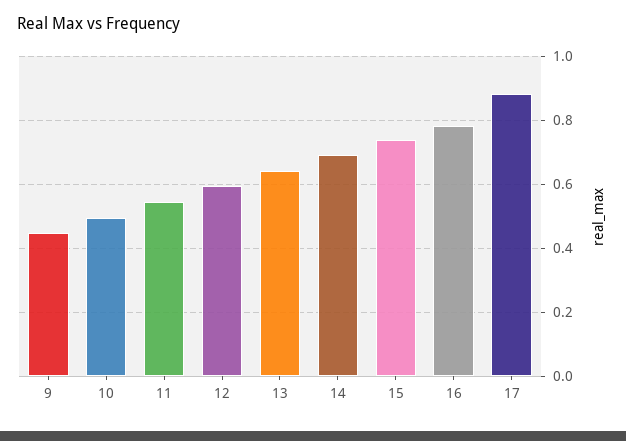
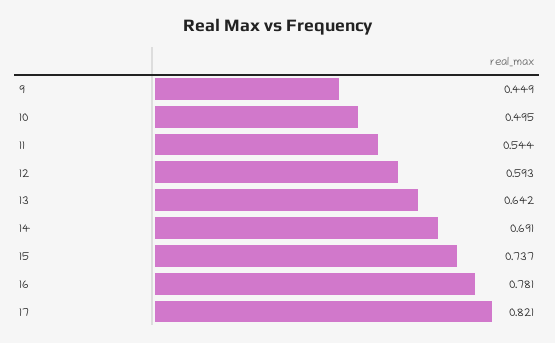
  {
    "9": 0.449,
    "10": 0.495,
    "11": 0.544,
    "12": 0.593,
    "13": 0.642,
    "14": 0.691,
    "15": 0.737,
    "16": 0.781,
-   "17": 0.88
+   "17": 0.821
  }

